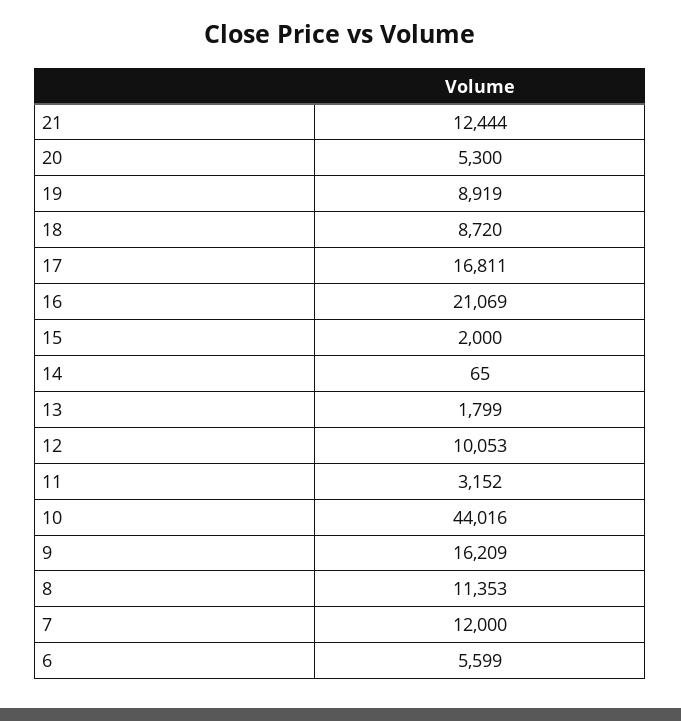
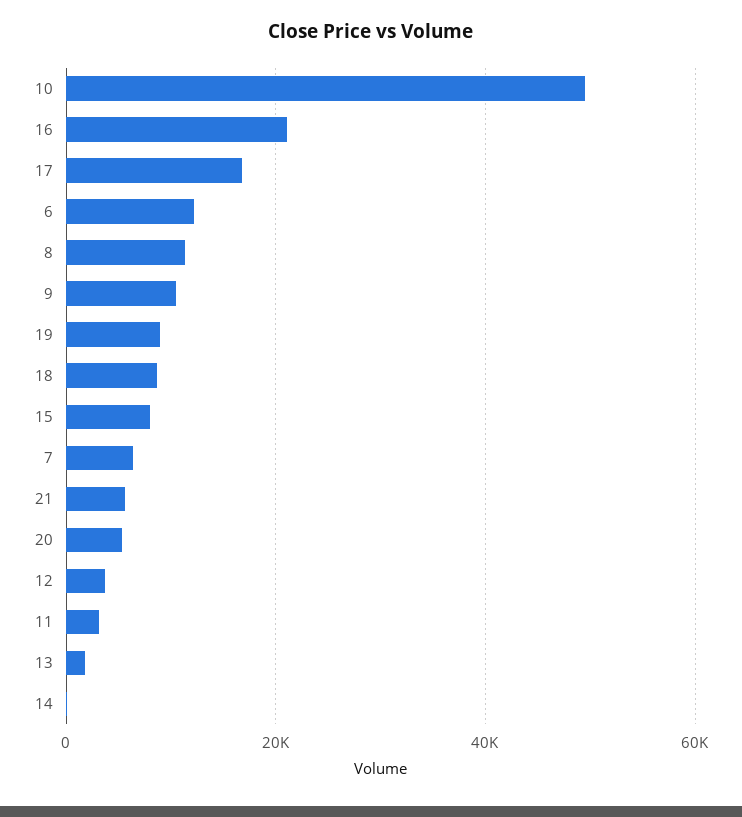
  {
-   "21": 12444,
+   "21": 6000,
    "20": 5300,
    "19": 8919,
    "18": 8720,
    "17": 16811,
    "16": 21069,
-   "15": 2000,
+   "15": 8000,
    "14": 65,
    "13": 1799,
-   "12": 10053,
+   "12": 4000,
    "11": 3152,
-   "10": 44016,
+   "10": 50000,
-   "9": 16209,
+   "9": 10000,
    "8": 11353,
-   "7": 12000,
+   "7": 6000,
-   "6": 5599
+   "6": 12000
  }

